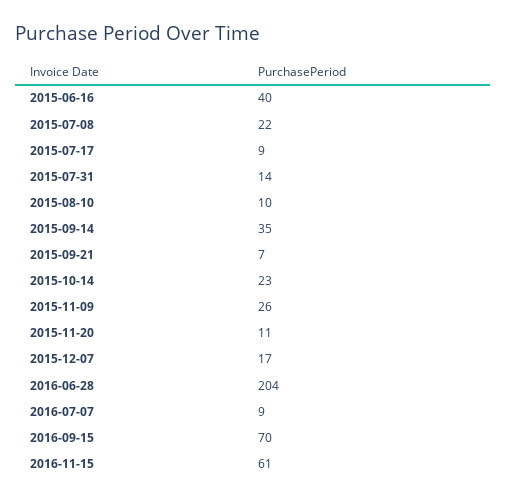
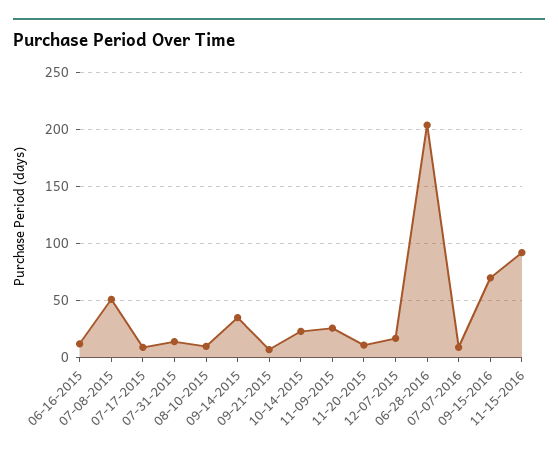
  {
-   "2015-06-16": 40,
+   "2015-06-16": 10,
-   "2015-07-08": 22,
+   "2015-07-08": 50,
    "2015-07-17": 9,
    "2015-07-31": 14,
    "2015-08-10": 10,
    "2015-09-14": 35,
    "2015-09-21": 7,
    "2015-10-14": 23,
    "2015-11-09": 26,
    "2015-11-20": 11,
    "2015-12-07": 17,
    "2016-06-28": 204,
    "2016-07-07": 9,
    "2016-09-15": 70,
-   "2016-11-15": 61
+   "2016-11-15": 90
  }

